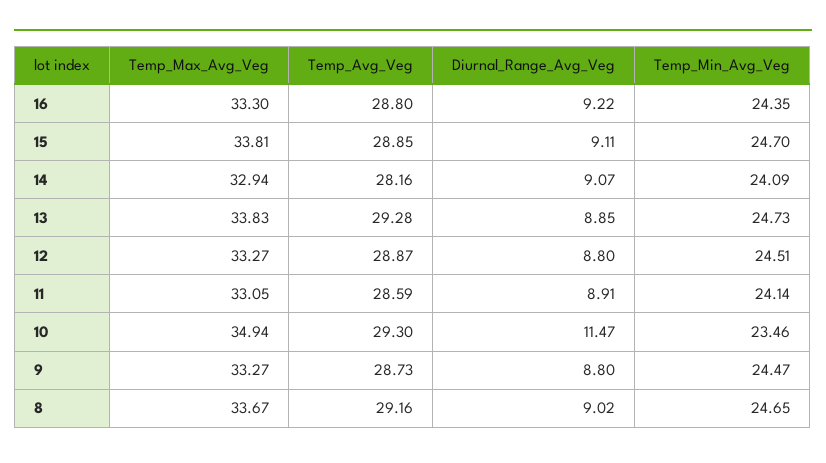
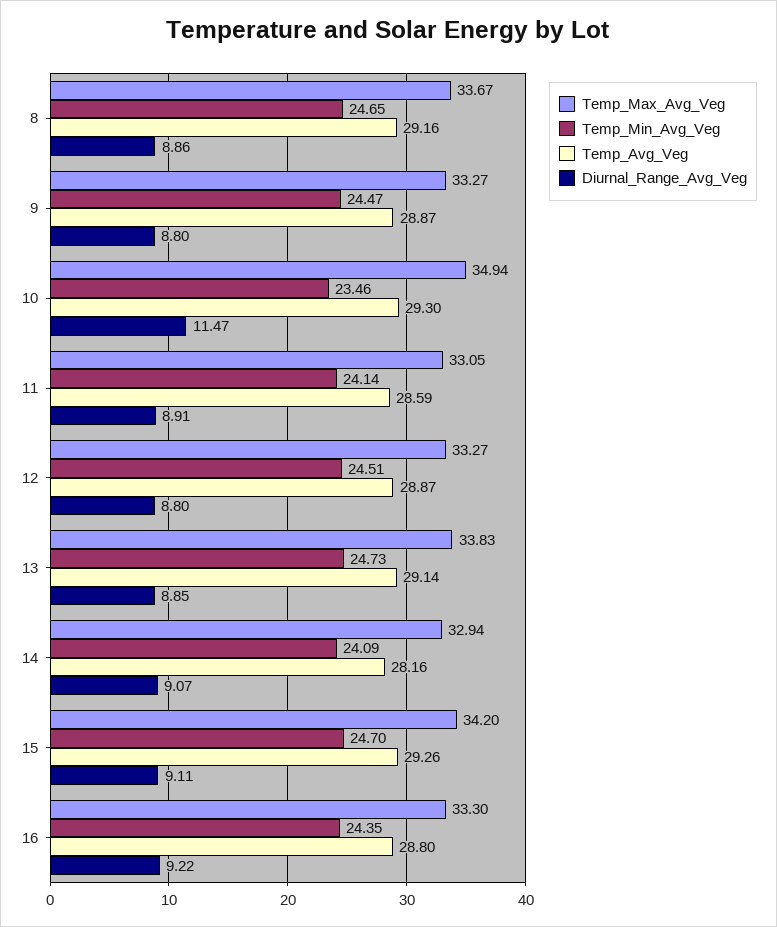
  {
    "Temp_Max_Avg_Veg": {
      "16": 33.3,
-     "15": 33.81,
+     "15": 34.2,
      "14": 32.94,
      "13": 33.83,
      "12": 33.27,
      "11": 33.05,
      "10": 34.94,
      "9": 33.27,
      "8": 33.67
    },
    "Temp_Avg_Veg": {
      "16": 28.8,
-     "15": 28.85,
+     "15": 29.26,
      "14": 28.16,
-     "13": 29.28,
+     "13": 29.14,
      "12": 28.87,
      "11": 28.59,
      "10": 29.3,
-     "9": 28.73,
+     "9": 28.87,
      "8": 29.16
    },
    "Diurnal_Range_Avg_Veg": {
      "16": 9.22,
      "15": 9.11,
      "14": 9.07,
      "13": 8.85,
      "12": 8.8,
      "11": 8.91,
      "10": 11.47,
      "9": 8.8,
-     "8": 9.02
+     "8": 8.86
    },
    "Temp_Min_Avg_Veg": {
      "16": 24.35,
      "15": 24.7,
      "14": 24.09,
      "13": 24.73,
      "12": 24.51,
      "11": 24.14,
      "10": 23.46,
      "9": 24.47,
      "8": 24.65
    }
  }

